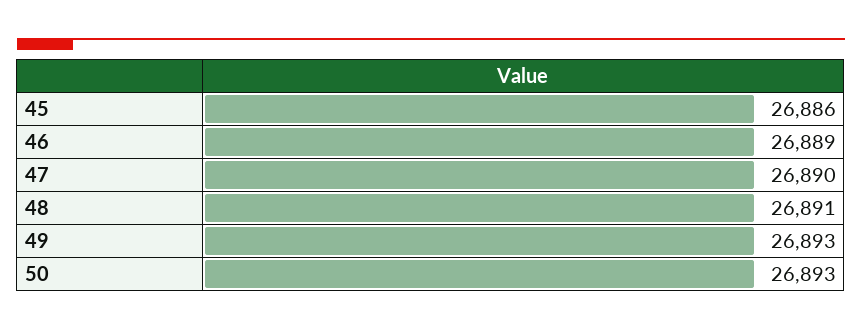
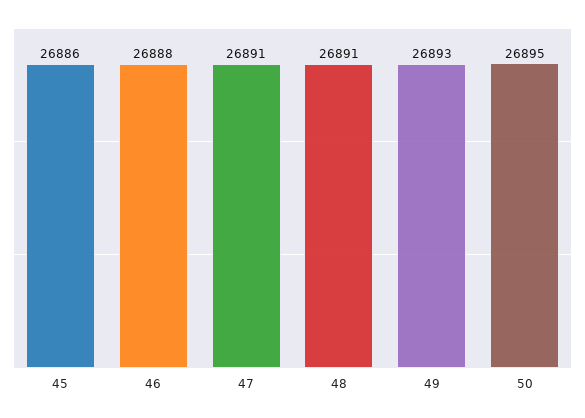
  {
    "45": 26886,
-   "46": 26889,
+   "46": 26888,
-   "47": 26890,
+   "47": 26891,
    "48": 26891,
    "49": 26893,
-   "50": 26893
+   "50": 26895
  }

